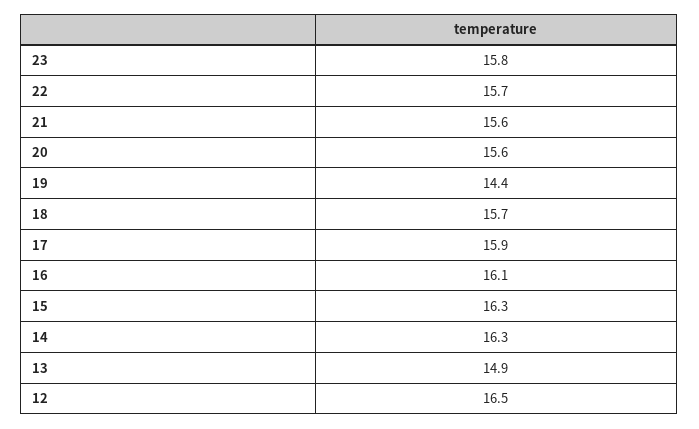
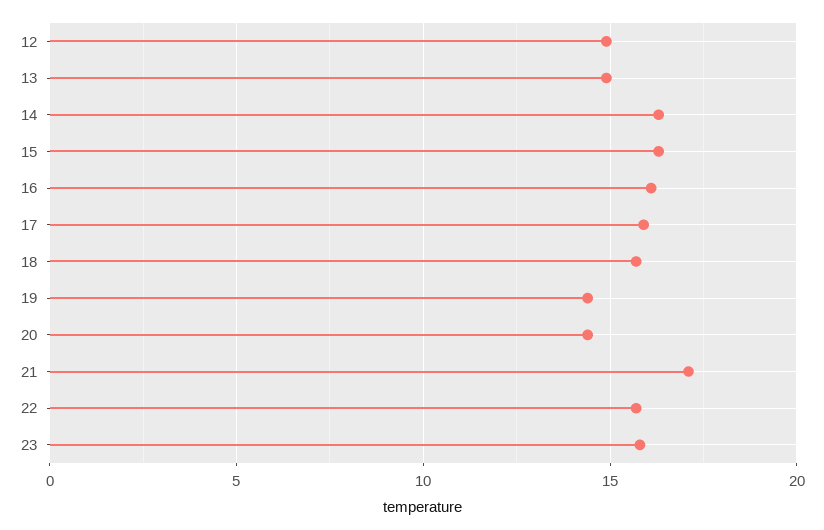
  {
    "23": 15.8,
    "22": 15.7,
-   "21": 15.6,
+   "21": 17,
-   "20": 15.6,
+   "20": 14.5,
    "19": 14.4,
    "18": 15.7,
    "17": 15.9,
    "16": 16.1,
    "15": 16.3,
    "14": 16.3,
    "13": 14.9,
-   "12": 16.5
+   "12": 15
  }

